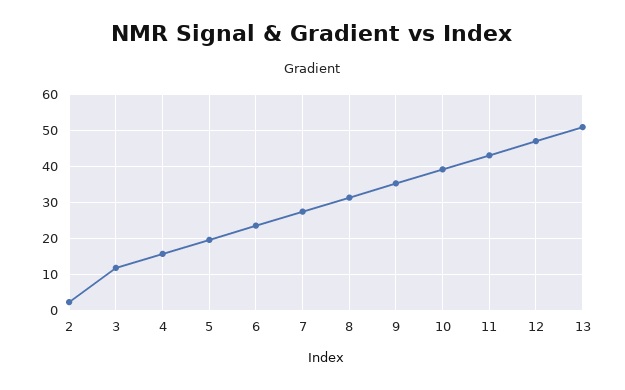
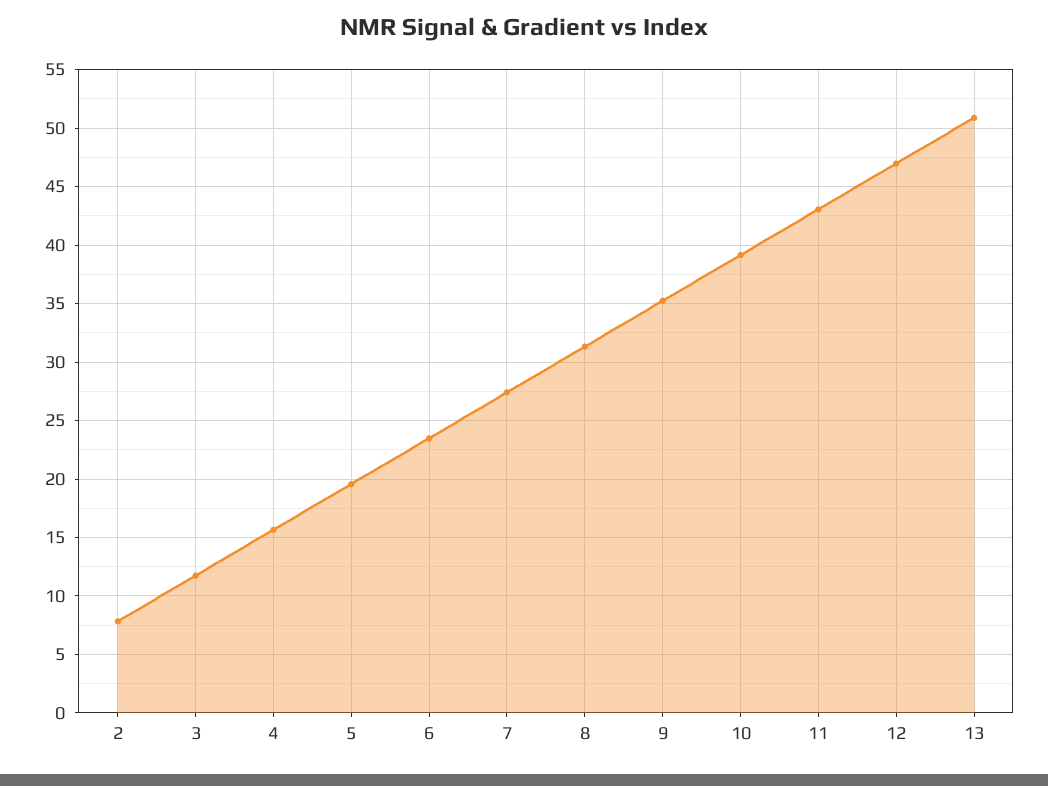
  {
-   "2": 2,
+   "2": 8,
    "3": 12,
    "4": 16,
    "5": 20,
    "6": 23,
    "7": 27,
    "8": 31,
    "9": 35,
    "10": 39,
    "11": 43,
    "12": 47,
    "13": 51
  }

